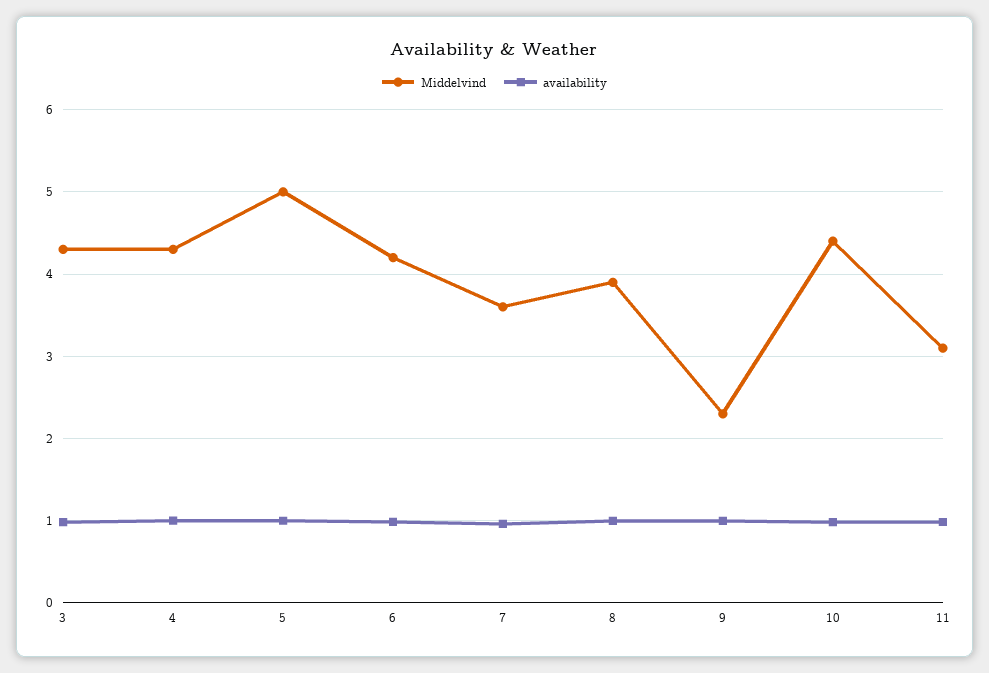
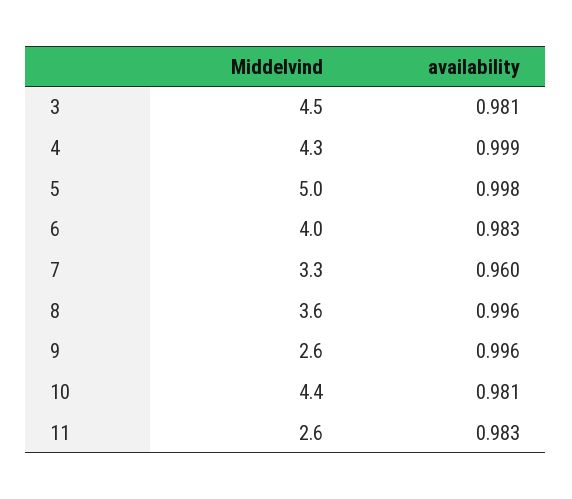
  {
    "Middelvind": {
-     "3": 4.3,
+     "3": 4.5,
      "4": 4.3,
      "5": 5,
-     "6": 4.2,
+     "6": 4,
-     "7": 3.6,
+     "7": 3.3,
-     "8": 3.9,
+     "8": 3.6,
-     "9": 2.3,
+     "9": 2.6,
      "10": 4.4,
-     "11": 3.1
+     "11": 2.6
    },
    "availability": {
      "3": 0.981,
      "4": 0.999,
      "5": 0.998,
      "6": 0.983,
      "7": 0.96,
      "8": 0.996,
      "9": 0.996,
      "10": 0.981,
      "11": 0.983
    }
  }

